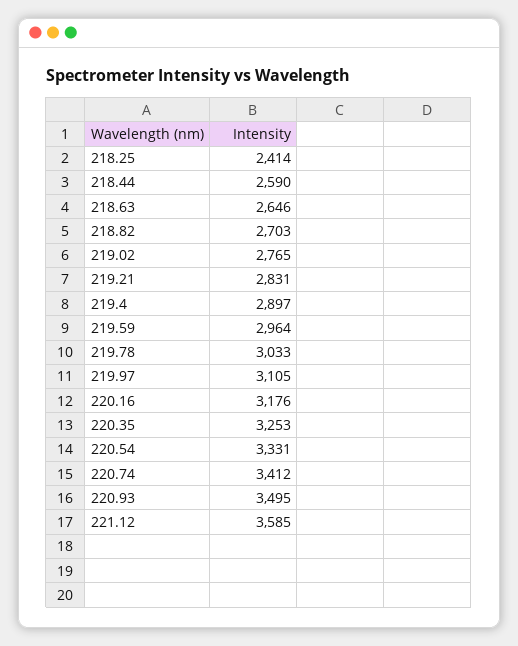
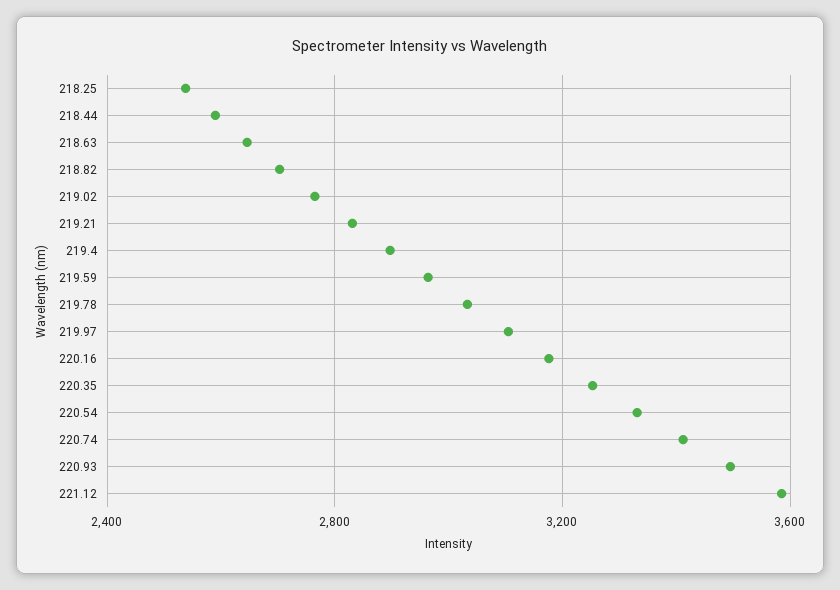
  {
-   "218.25": 2414,
+   "218.25": 2550,
    "218.44": 2590,
    "218.63": 2646,
    "218.82": 2703,
    "219.02": 2765,
    "219.21": 2831,
    "219.4": 2897,
    "219.59": 2964,
    "219.78": 3033,
    "219.97": 3105,
    "220.16": 3176,
    "220.35": 3253,
    "220.54": 3331,
    "220.74": 3412,
    "220.93": 3495,
    "221.12": 3585
  }

